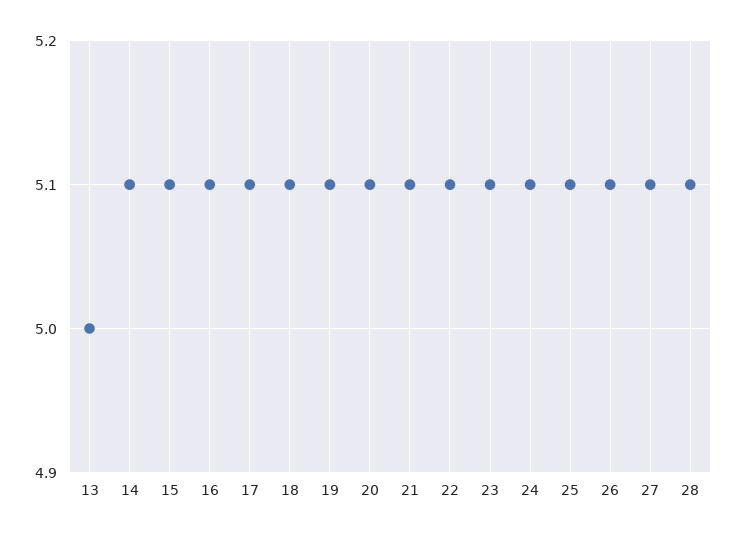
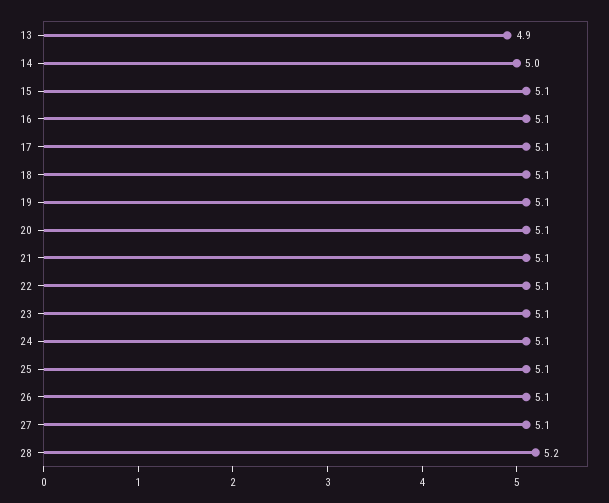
  {
-   "13": 5,
+   "13": 4.9,
-   "14": 5.1,
+   "14": 5,
    "15": 5.1,
    "16": 5.1,
    "17": 5.1,
    "18": 5.1,
    "19": 5.1,
    "20": 5.1,
    "21": 5.1,
    "22": 5.1,
    "23": 5.1,
    "24": 5.1,
    "25": 5.1,
    "26": 5.1,
    "27": 5.1,
-   "28": 5.1
+   "28": 5.2
  }

